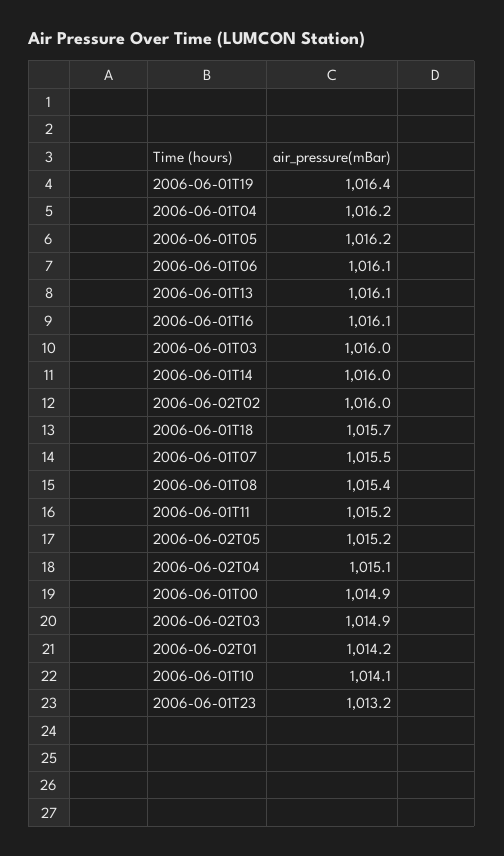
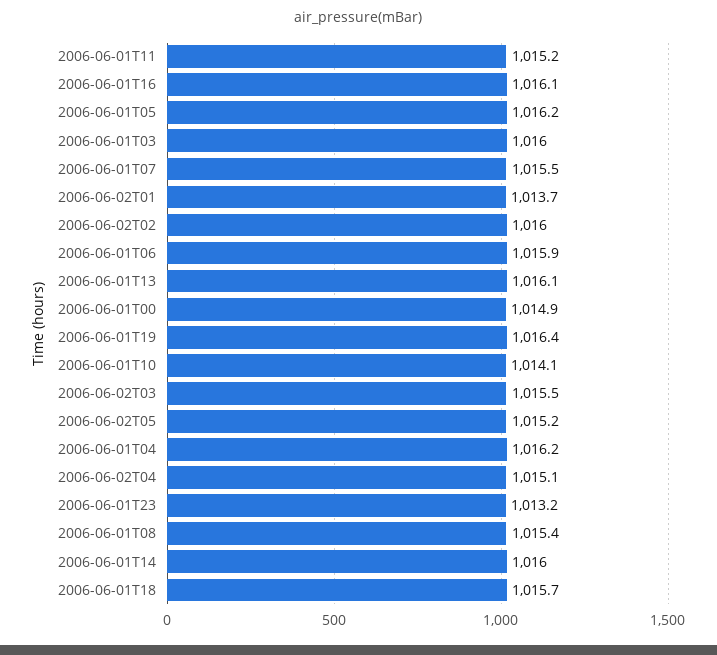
  {
    "2006-06-01T19": 1016.4,
    "2006-06-01T04": 1016.2,
    "2006-06-01T05": 1016.2,
-   "2006-06-01T06": 1016.1,
+   "2006-06-01T06": 1015.9,
    "2006-06-01T13": 1016.1,
    "2006-06-01T16": 1016.1,
    "2006-06-01T03": 1016,
    "2006-06-01T14": 1016,
    "2006-06-02T02": 1016,
    "2006-06-01T18": 1015.7,
    "2006-06-01T07": 1015.5,
    "2006-06-01T08": 1015.4,
    "2006-06-01T11": 1015.2,
    "2006-06-02T05": 1015.2,
    "2006-06-02T04": 1015.1,
    "2006-06-01T00": 1014.9,
-   "2006-06-02T03": 1014.9,
+   "2006-06-02T03": 1015.5,
-   "2006-06-02T01": 1014.2,
+   "2006-06-02T01": 1013.7,
    "2006-06-01T10": 1014.1,
    "2006-06-01T23": 1013.2
  }

